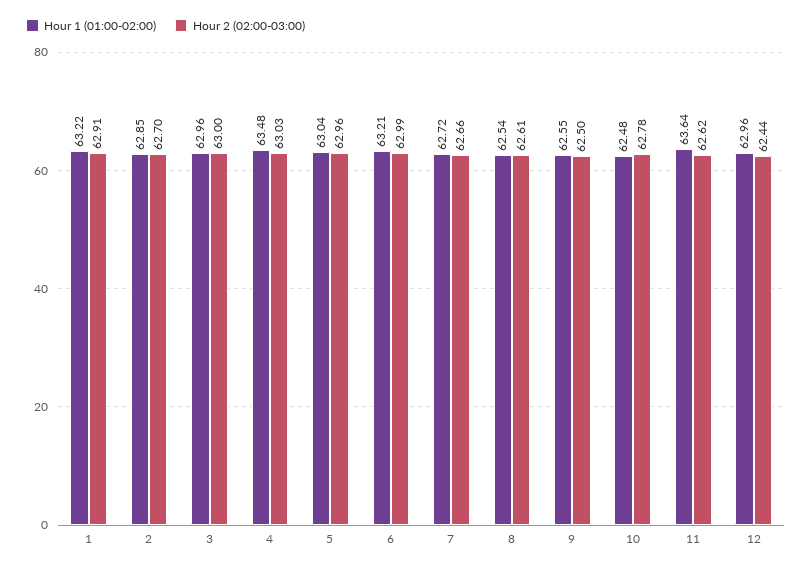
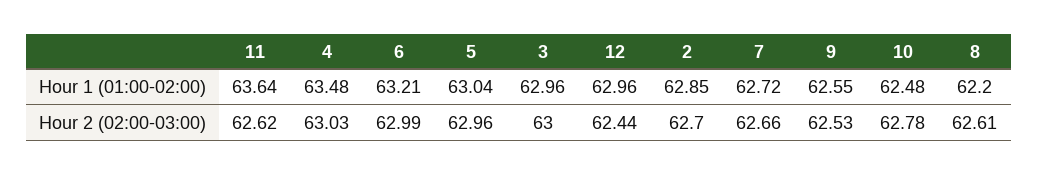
  {
    "Hour 1 (01:00-02:00)": {
-     "1": 63.22,
      "2": 62.85,
      "3": 62.96,
      "4": 63.48,
      "5": 63.04,
      "6": 63.21,
      "7": 62.72,
-     "8": 62.54,
+     "8": 62.2,
      "9": 62.55,
      "10": 62.48,
      "11": 63.64,
      "12": 62.96
    },
    "Hour 2 (02:00-03:00)": {
-     "1": 62.91,
      "2": 62.7,
      "3": 63,
      "4": 63.03,
      "5": 62.96,
      "6": 62.99,
      "7": 62.66,
      "8": 62.61,
-     "9": 62.5,
+     "9": 62.53,
      "10": 62.78,
      "11": 62.62,
      "12": 62.44
    }
  }

